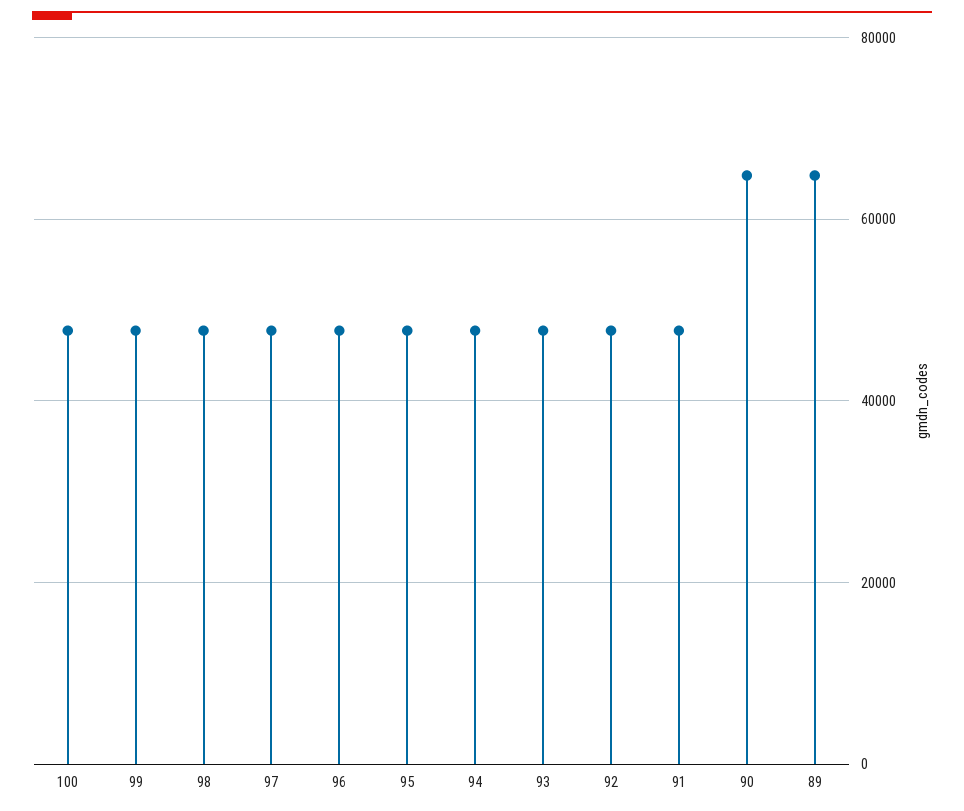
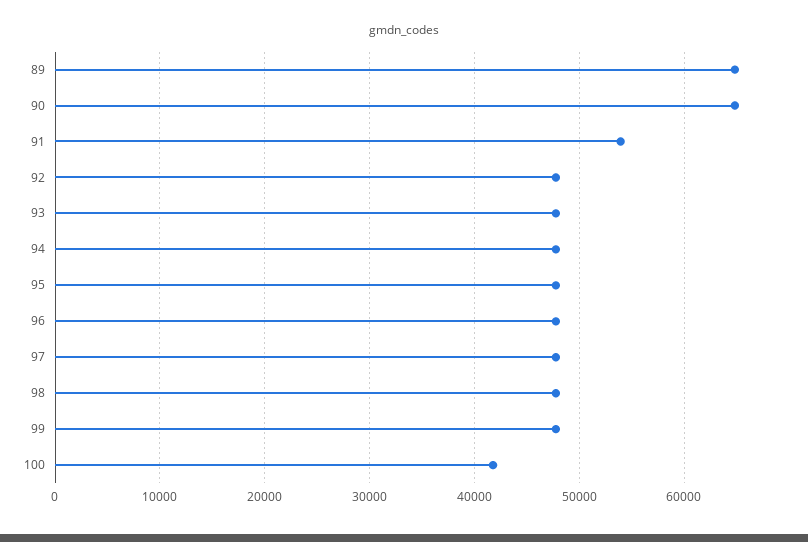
  {
-   "100": 48000,
+   "100": 42000,
    "99": 48000,
    "98": 48000,
    "97": 48000,
    "96": 48000,
    "95": 48000,
    "94": 48000,
    "93": 48000,
    "92": 48000,
-   "91": 48000,
+   "91": 54000,
    "90": 65000,
    "89": 65000
  }

